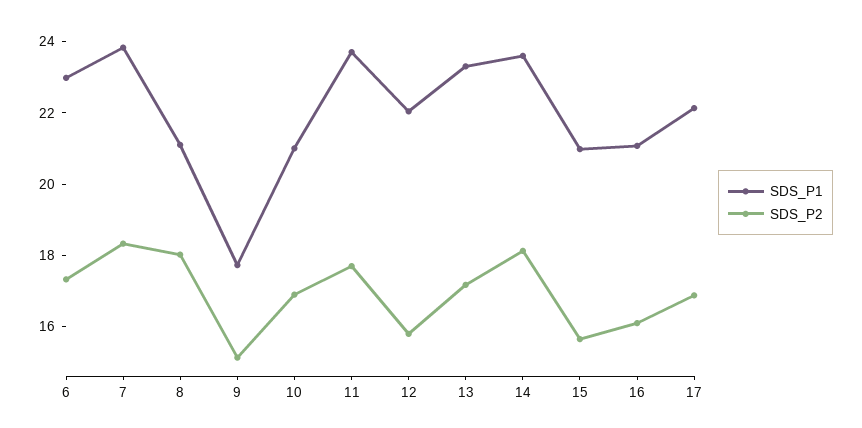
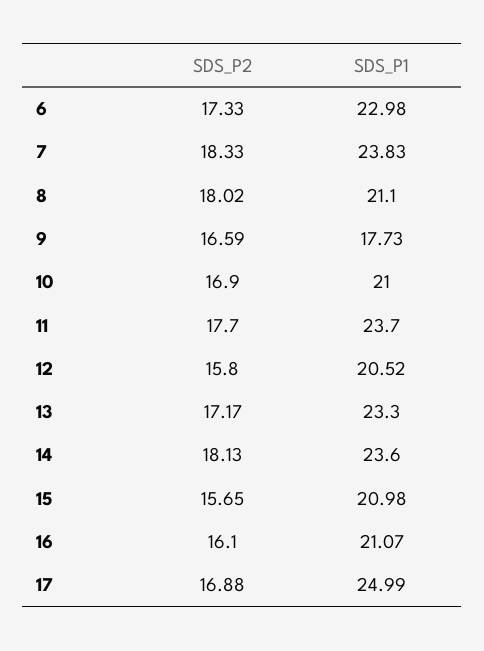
  {
    "SDS_P1": {
      "6": 22.98,
      "7": 23.83,
      "8": 21.1,
      "9": 17.73,
      "10": 21,
      "11": 23.7,
-     "12": 22,
+     "12": 20.52,
      "13": 23.3,
      "14": 23.6,
      "15": 20.98,
      "16": 21.07,
-     "17": 22
+     "17": 24.99
    },
    "SDS_P2": {
      "6": 17.33,
      "7": 18.33,
      "8": 18.02,
-     "9": 15,
+     "9": 16.59,
      "10": 16.9,
      "11": 17.7,
      "12": 15.8,
      "13": 17.17,
      "14": 18.13,
      "15": 15.65,
      "16": 16.1,
      "17": 16.88
    }
  }

